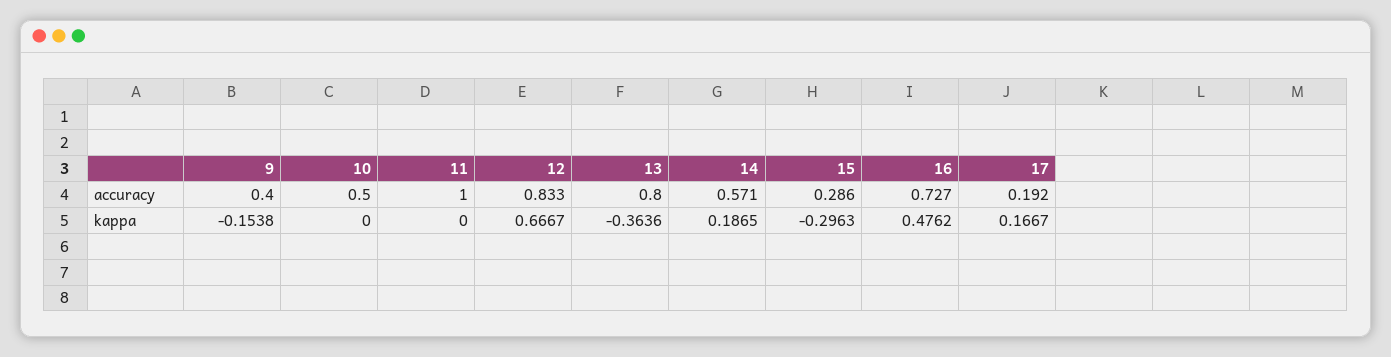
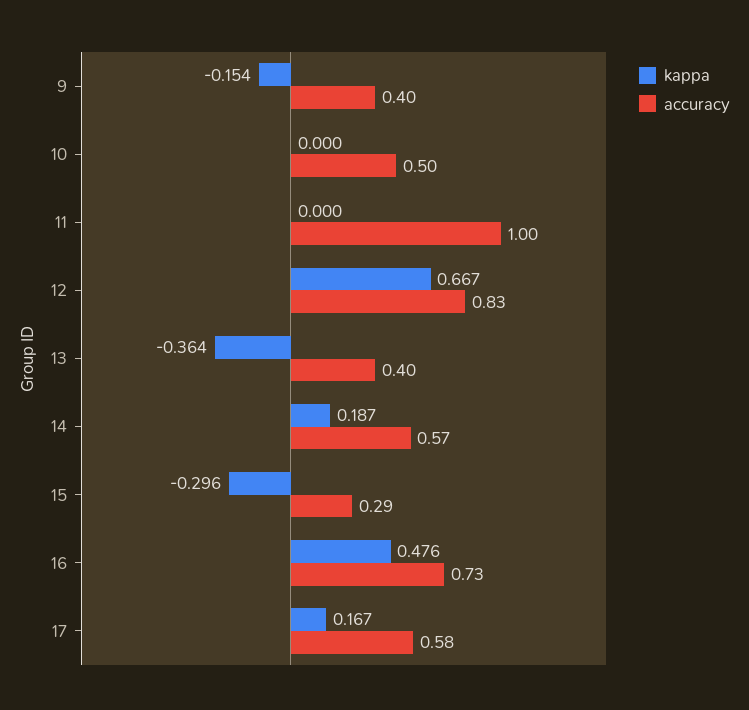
  {
    "accuracy": {
      "9": 0.4,
      "10": 0.5,
      "11": 1,
      "12": 0.833,
-     "13": 0.8,
+     "13": 0.4,
      "14": 0.571,
      "15": 0.286,
      "16": 0.727,
-     "17": 0.192
+     "17": 0.58
    },
    "kappa": {
      "9": -0.1538,
      "10": 0,
      "11": 0,
      "12": 0.6667,
      "13": -0.3636,
      "14": 0.1865,
      "15": -0.2963,
      "16": 0.4762,
      "17": 0.1667
    }
  }

